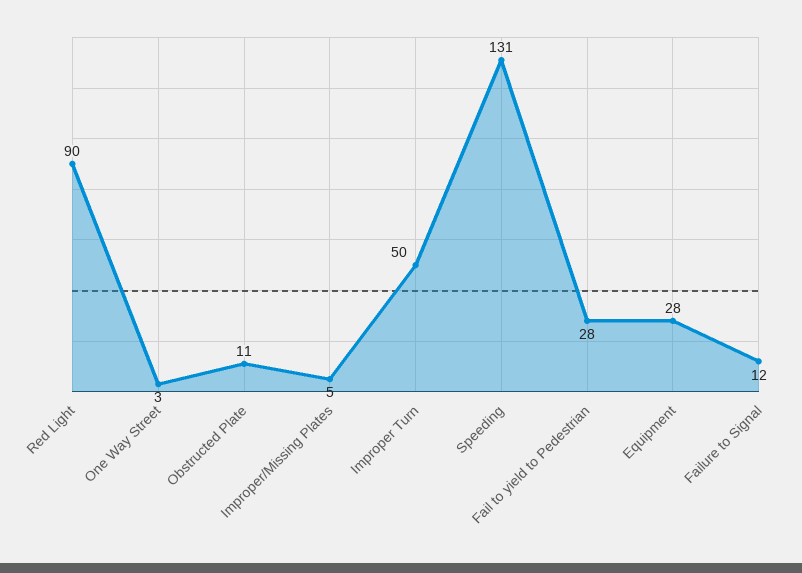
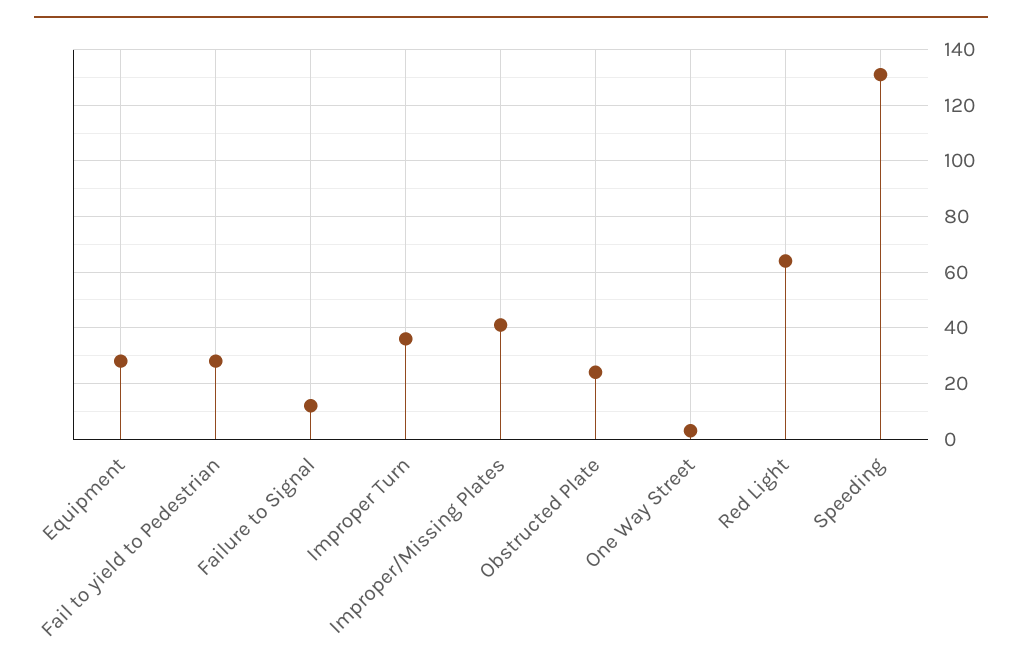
  {
-   "Red Light": 90,
+   "Red Light": 65,
    "One Way Street": 3,
-   "Obstructed Plate": 11,
+   "Obstructed Plate": 25,
-   "Improper/Missing Plates": 5,
+   "Improper/Missing Plates": 40,
-   "Improper Turn": 50,
+   "Improper Turn": 35,
    "Speeding": 131,
    "Fail to yield to Pedestrian": 28,
    "Equipment": 28,
    "Failure to Signal": 12
  }

